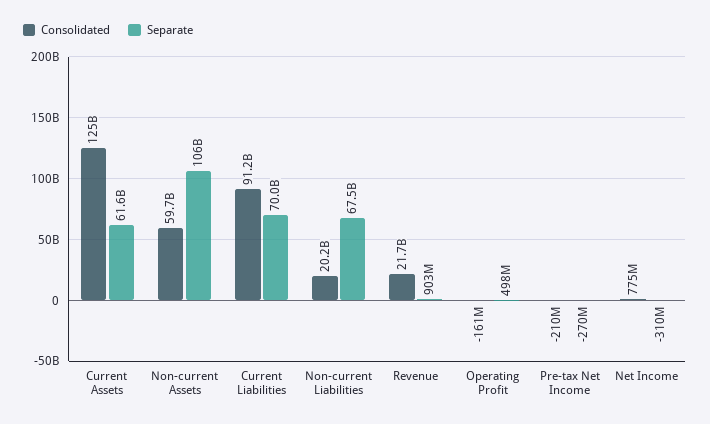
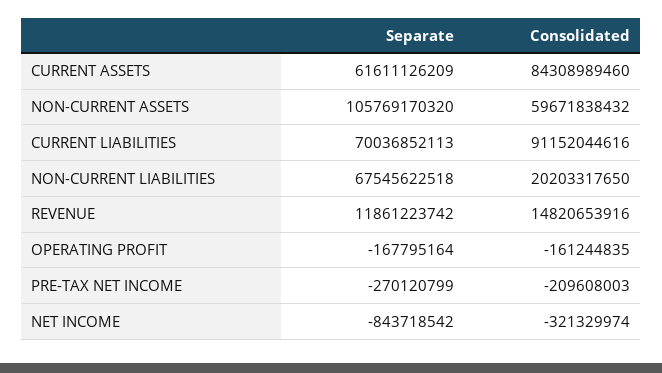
  {
    "Consolidated": {
-     "Current Assets": 125000000000,
+     "Current Assets": 84308989460,
      "Non-current Assets": 59671838432,
      "Current Liabilities": 91152044616,
      "Non-current Liabilities": 20203317650,
-     "Revenue": 21700000000,
+     "Revenue": 14820653916,
      "Operating Profit": -161244835,
      "Pre-tax Net Income": -209608003,
-     "Net Income": 775000000
+     "Net Income": -321329974
    },
    "Separate": {
      "Current Assets": 61611126209,
      "Non-current Assets": 105769170320,
      "Current Liabilities": 70036852113,
      "Non-current Liabilities": 67545622518,
-     "Revenue": 903000000,
+     "Revenue": 11861223742,
-     "Operating Profit": 498000000,
+     "Operating Profit": -167795164,
      "Pre-tax Net Income": -270120799,
-     "Net Income": -310000000
+     "Net Income": -843718542
    }
  }

